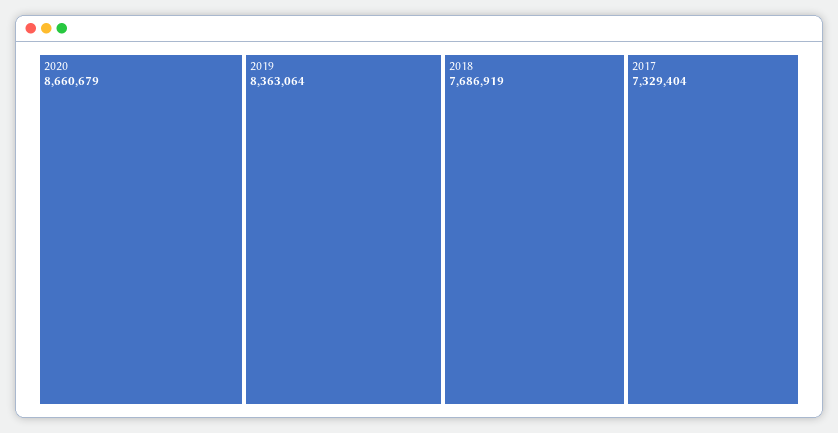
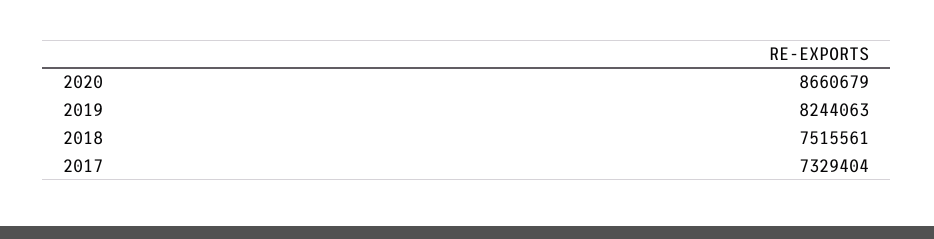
  {
    "2020": 8660679,
-   "2019": 8363064,
+   "2019": 8244063,
-   "2018": 7686919,
+   "2018": 7515561,
    "2017": 7329404
  }

